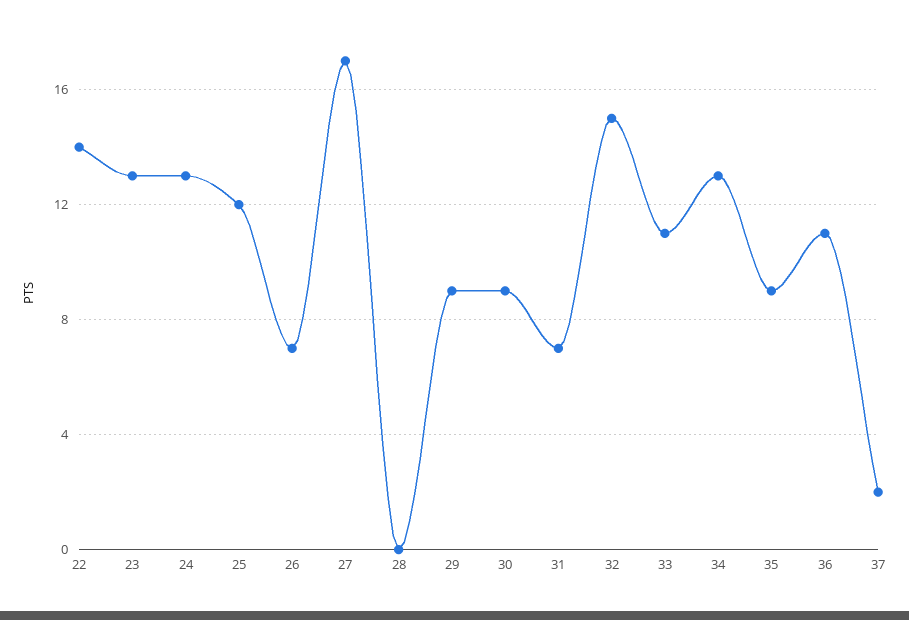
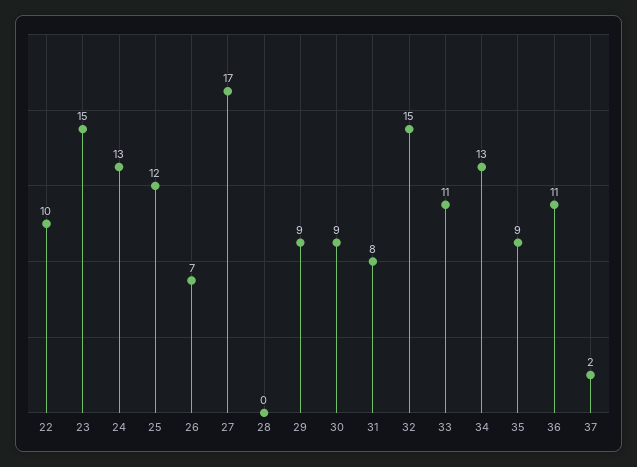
  {
-   "22": 14,
+   "22": 10,
-   "23": 13,
+   "23": 15,
    "24": 13,
    "25": 12,
    "26": 7,
    "27": 17,
    "28": 0,
    "29": 9,
    "30": 9,
-   "31": 7,
+   "31": 8,
    "32": 15,
    "33": 11,
    "34": 13,
    "35": 9,
    "36": 11,
    "37": 2
  }

